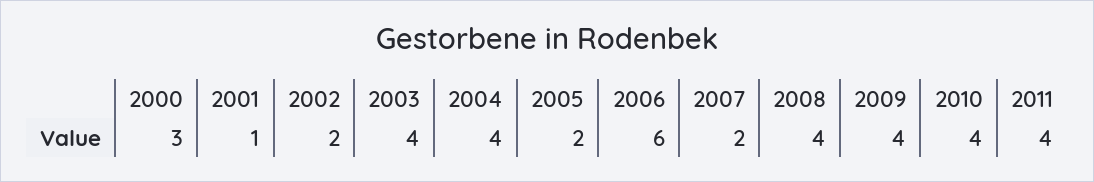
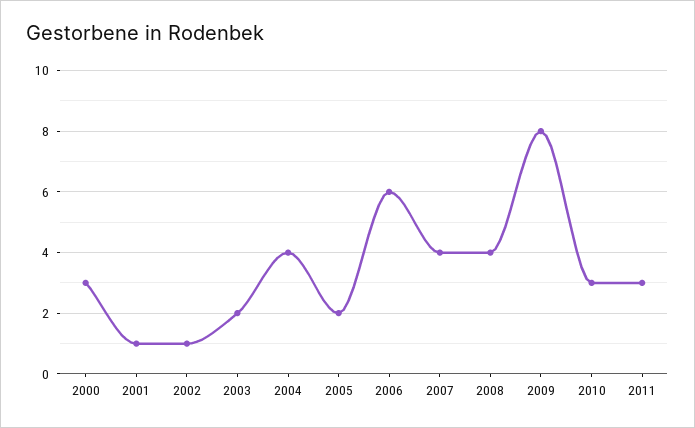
  {
    "2000": 3,
    "2001": 1,
-   "2002": 2,
+   "2002": 1,
-   "2003": 4,
+   "2003": 2,
    "2004": 4,
    "2005": 2,
    "2006": 6,
-   "2007": 2,
+   "2007": 4,
    "2008": 4,
-   "2009": 4,
+   "2009": 8,
-   "2010": 4,
+   "2010": 3,
-   "2011": 4
+   "2011": 3
  }

